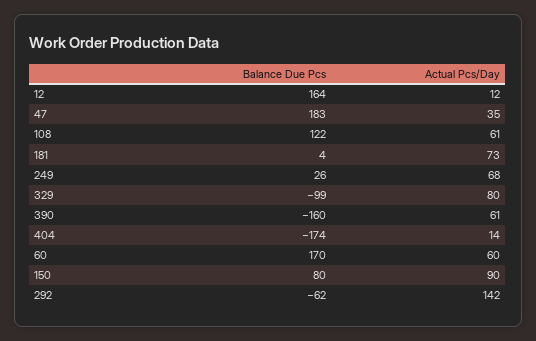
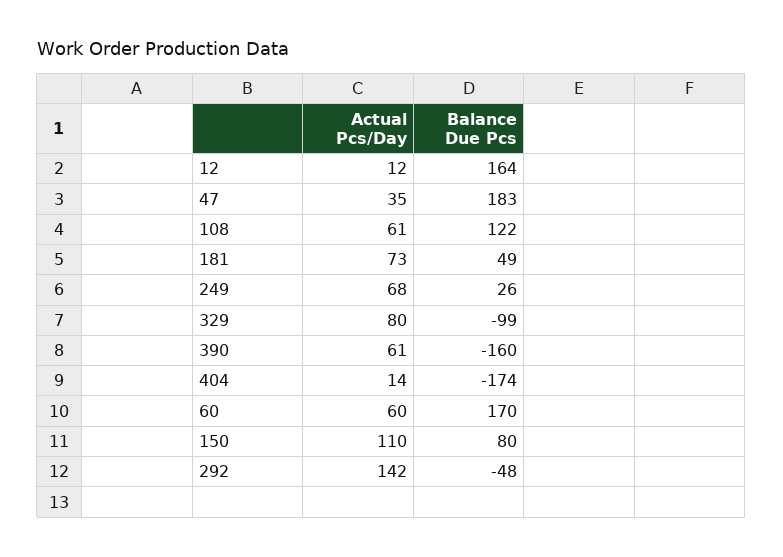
  {
    "Balance Due Pcs": {
      "12": 164,
      "47": 183,
      "108": 122,
-     "181": 4,
+     "181": 49,
      "249": 26,
      "329": -99,
      "390": -160,
      "404": -174,
      "60": 170,
      "150": 80,
-     "292": -62
+     "292": -48
    },
    "Actual Pcs/Day": {
      "12": 12,
      "47": 35,
      "108": 61,
      "181": 73,
      "249": 68,
      "329": 80,
      "390": 61,
      "404": 14,
      "60": 60,
-     "150": 90,
+     "150": 110,
      "292": 142
    }
  }

